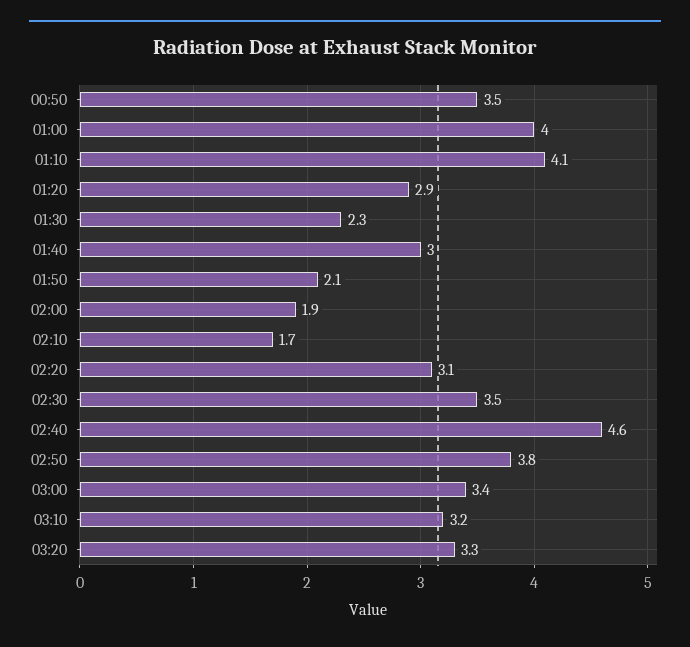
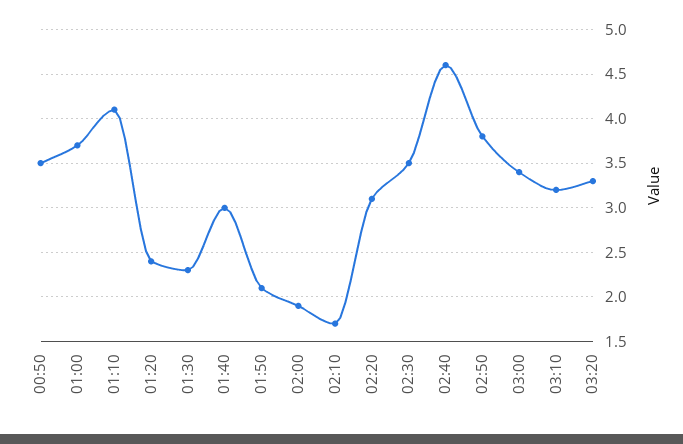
  {
    "00:50": 3.5,
-   "01:00": 4,
+   "01:00": 3.7,
    "01:10": 4.1,
-   "01:20": 2.9,
+   "01:20": 2.4,
    "01:30": 2.3,
    "01:40": 3,
    "01:50": 2.1,
    "02:00": 1.9,
    "02:10": 1.7,
    "02:20": 3.1,
    "02:30": 3.5,
    "02:40": 4.6,
    "02:50": 3.8,
    "03:00": 3.4,
    "03:10": 3.2,
    "03:20": 3.3
  }

